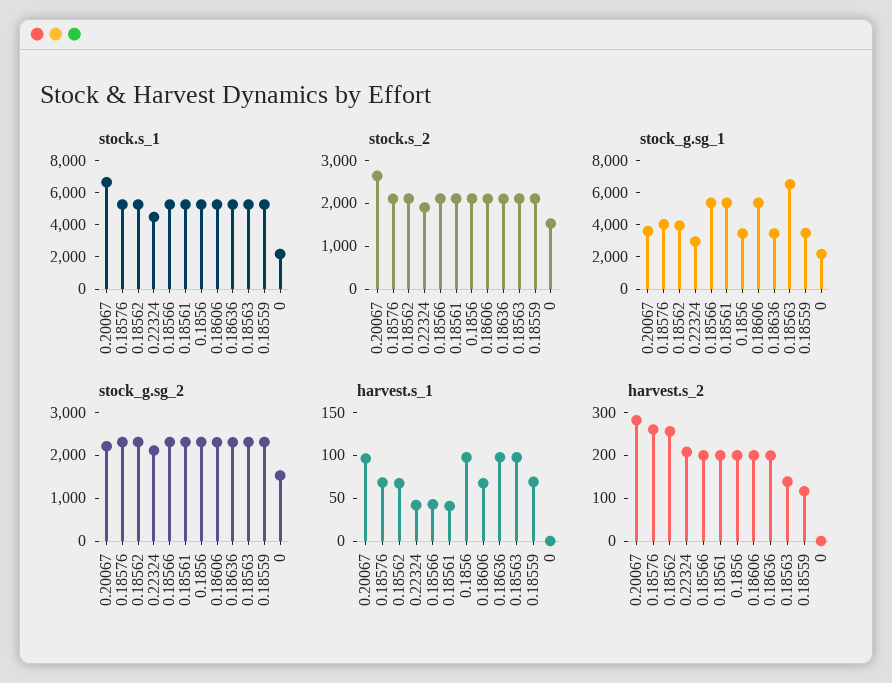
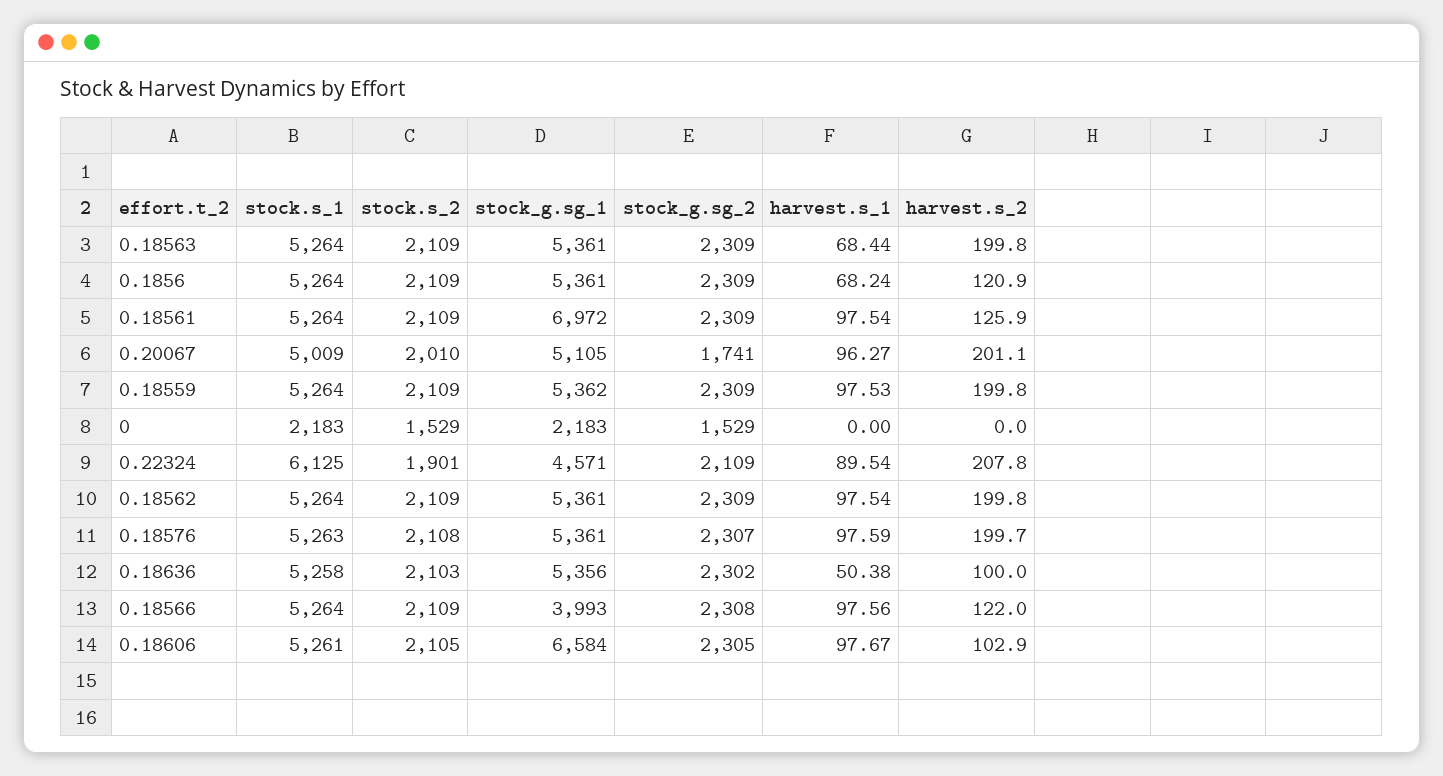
  {
    "stock.s_1": {
-     "0.20067": 6500,
+     "0.20067": 5009,
      "0.18576": 5263,
      "0.18562": 5264,
-     "0.22324": 4500,
+     "0.22324": 6125,
      "0.18566": 5264,
      "0.18561": 5264,
      "0.1856": 5264,
      "0.18606": 5261,
      "0.18636": 5258,
      "0.18563": 5264,
      "0.18559": 5264,
      "0": 2183
    },
    "stock.s_2": {
-     "0.20067": 2600,
+     "0.20067": 2010,
      "0.18576": 2108,
      "0.18562": 2109,
      "0.22324": 1901,
      "0.18566": 2109,
      "0.18561": 2109,
      "0.1856": 2109,
      "0.18606": 2105,
      "0.18636": 2103,
      "0.18563": 2109,
      "0.18559": 2109,
      "0": 1529
    },
    "stock_g.sg_1": {
-     "0.20067": 3500,
+     "0.20067": 5105,
-     "0.18576": 4000,
+     "0.18576": 5361,
-     "0.18562": 4000,
+     "0.18562": 5361,
-     "0.22324": 3000,
+     "0.22324": 4571,
-     "0.18566": 5500,
+     "0.18566": 3993,
-     "0.18561": 5500,
+     "0.18561": 6972,
-     "0.1856": 3500,
+     "0.1856": 5361,
-     "0.18606": 5500,
+     "0.18606": 6584,
-     "0.18636": 3500,
+     "0.18636": 5356,
-     "0.18563": 6500,
+     "0.18563": 5361,
-     "0.18559": 3500,
+     "0.18559": 5362,
      "0": 2183
    },
    "stock_g.sg_2": {
-     "0.20067": 2200,
+     "0.20067": 1741,
      "0.18576": 2307,
      "0.18562": 2309,
      "0.22324": 2109,
      "0.18566": 2308,
      "0.18561": 2309,
      "0.1856": 2309,
      "0.18606": 2305,
      "0.18636": 2302,
      "0.18563": 2309,
      "0.18559": 2309,
      "0": 1529
    },
    "harvest.s_1": {
      "0.20067": 96.27,
-     "0.18576": 70,
+     "0.18576": 97.59,
-     "0.18562": 70,
+     "0.18562": 97.54,
-     "0.22324": 40,
+     "0.22324": 89.54,
-     "0.18566": 40,
+     "0.18566": 97.56,
-     "0.18561": 40,
+     "0.18561": 97.54,
-     "0.1856": 100,
+     "0.1856": 68.24,
-     "0.18606": 70,
+     "0.18606": 97.67,
-     "0.18636": 100,
+     "0.18636": 50.38,
-     "0.18563": 100,
+     "0.18563": 68.44,
-     "0.18559": 70,
+     "0.18559": 97.53,
      "0": 0
    },
    "harvest.s_2": {
-     "0.20067": 280,
+     "0.20067": 201.1,
-     "0.18576": 260,
+     "0.18576": 199.7,
-     "0.18562": 260,
+     "0.18562": 199.8,
      "0.22324": 207.8,
-     "0.18566": 200,
+     "0.18566": 122,
-     "0.18561": 200,
+     "0.18561": 125.9,
-     "0.1856": 200,
+     "0.1856": 120.9,
-     "0.18606": 200,
+     "0.18606": 102.9,
-     "0.18636": 200,
+     "0.18636": 100,
-     "0.18563": 140,
+     "0.18563": 199.8,
-     "0.18559": 120,
+     "0.18559": 199.8,
      "0": 0
    }
  }

